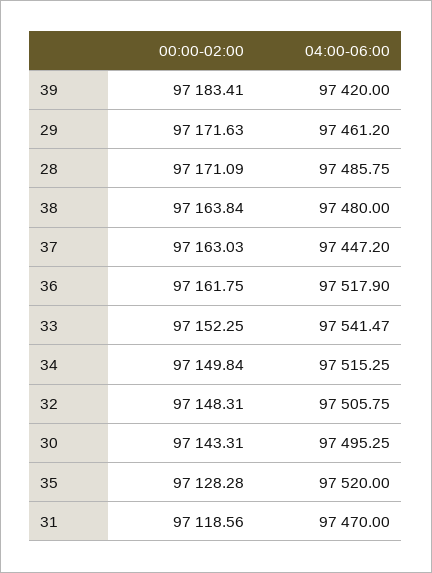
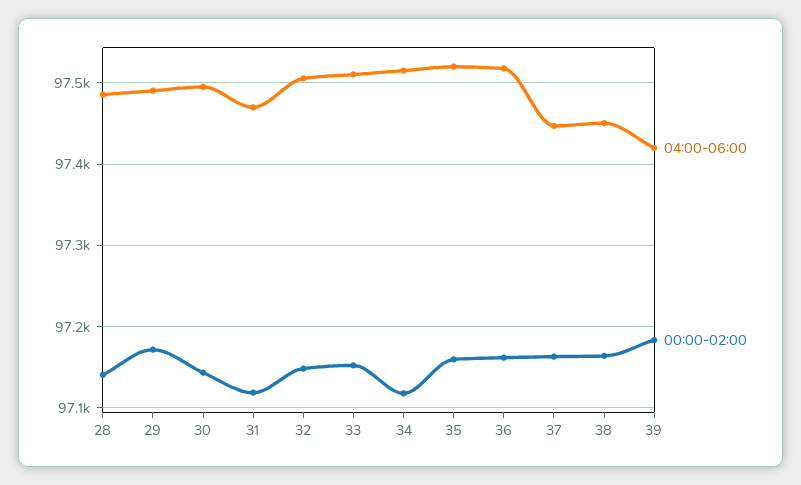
  {
    "00:00-02:00": {
      "39": 97183.41,
      "29": 97171.63,
-     "28": 97171.09,
+     "28": 97140,
      "38": 97163.84,
      "37": 97163.03,
      "36": 97161.75,
      "33": 97152.25,
-     "34": 97149.84,
+     "34": 97120,
      "32": 97148.31,
      "30": 97143.31,
-     "35": 97128.28,
+     "35": 97160,
      "31": 97118.56
    },
    "04:00-06:00": {
      "39": 97420,
-     "29": 97461.2,
+     "29": 97490,
      "28": 97485.75,
-     "38": 97480,
+     "38": 97450,
      "37": 97447.2,
      "36": 97517.9,
-     "33": 97541.47,
+     "33": 97510,
      "34": 97515.25,
      "32": 97505.75,
      "30": 97495.25,
      "35": 97520,
      "31": 97470
    }
  }

